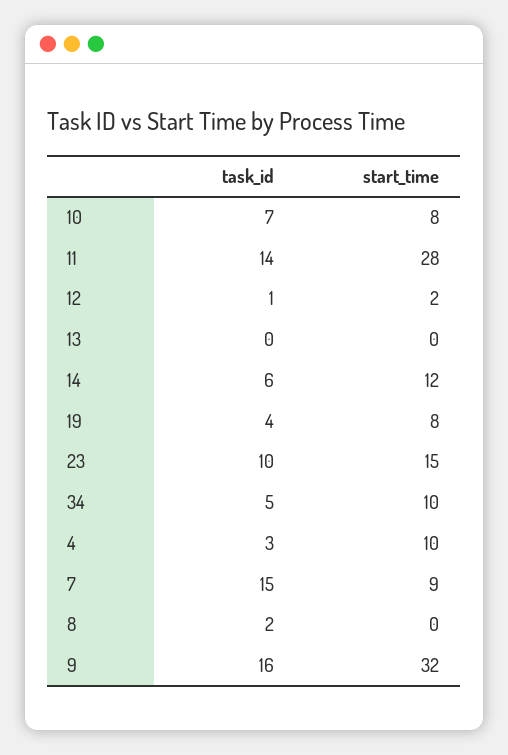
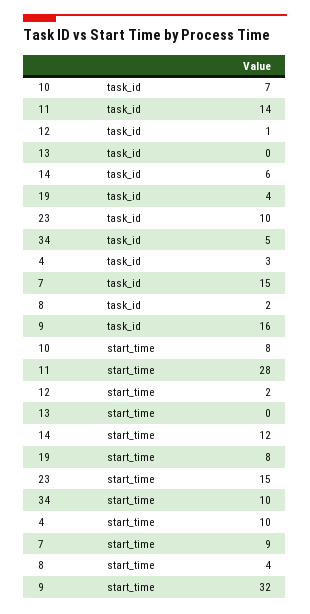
  {
    "task_id": {
      "10": 7,
      "11": 14,
      "12": 1,
      "13": 0,
      "14": 6,
      "19": 4,
      "23": 10,
      "34": 5,
      "4": 3,
      "7": 15,
      "8": 2,
      "9": 16
    },
    "start_time": {
      "10": 8,
      "11": 28,
      "12": 2,
      "13": 0,
      "14": 12,
      "19": 8,
      "23": 15,
      "34": 10,
      "4": 10,
      "7": 9,
-     "8": 0,
+     "8": 4,
      "9": 32
    }
  }

